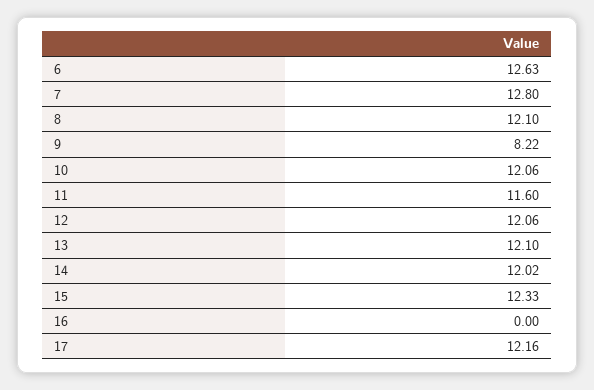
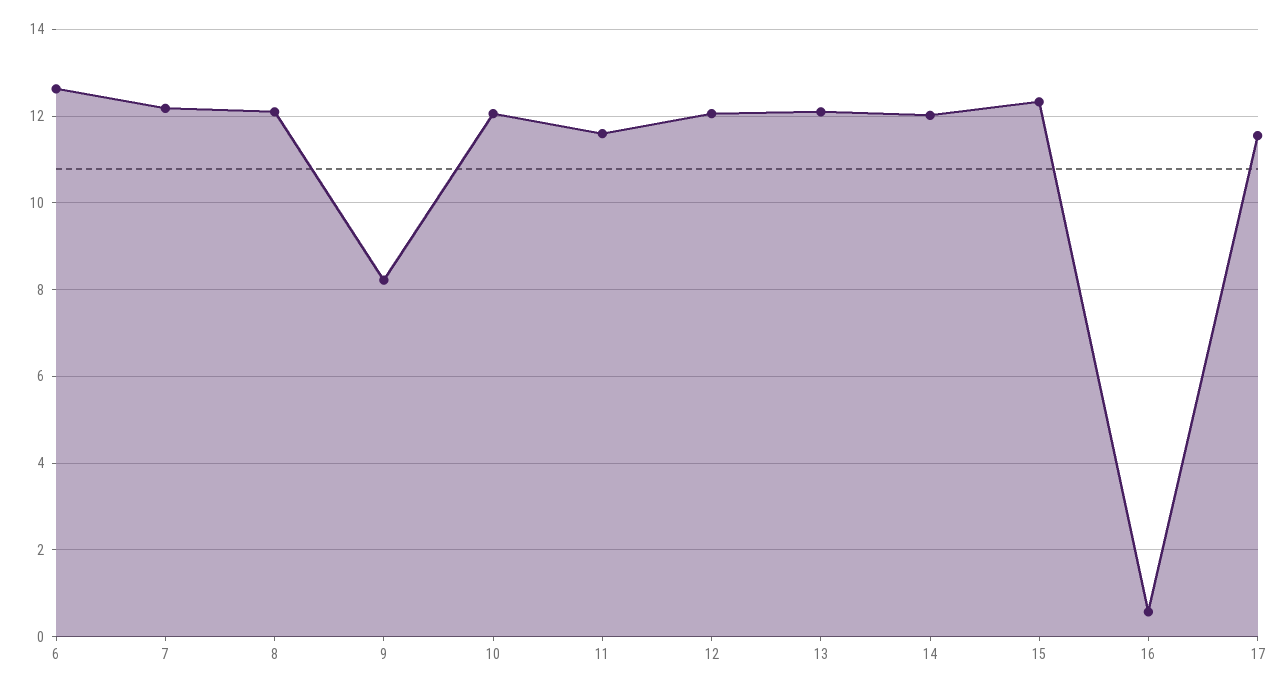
  {
    "6": 12.63,
-   "7": 12.8,
+   "7": 12.2,
    "8": 12.1,
    "9": 8.22,
    "10": 12.06,
    "11": 11.6,
    "12": 12.06,
    "13": 12.1,
    "14": 12.02,
    "15": 12.33,
-   "16": 0,
+   "16": 0.6,
-   "17": 12.16
+   "17": 11.6
  }

